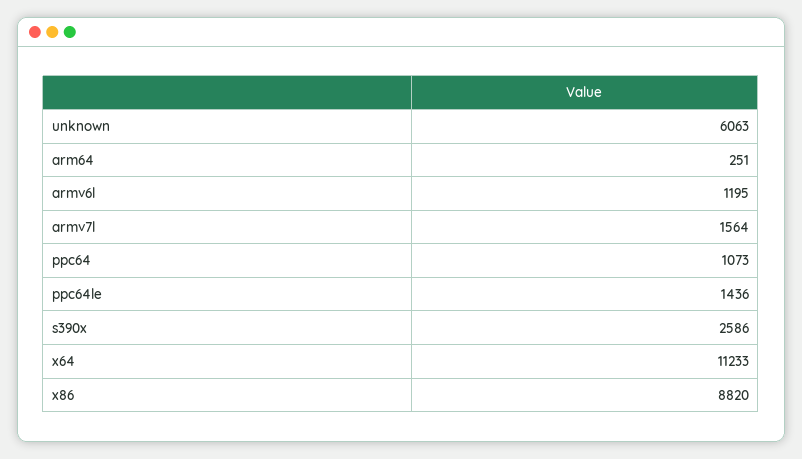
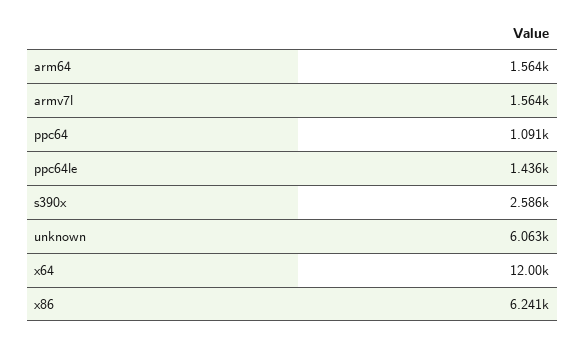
  {
    "unknown": 6063,
-   "arm64": 251,
+   "arm64": 1564,
-   "armv6l": 1195,
    "armv7l": 1564,
-   "ppc64": 1073,
+   "ppc64": 1091,
    "ppc64le": 1436,
    "s390x": 2586,
-   "x64": 11233,
+   "x64": 12000,
-   "x86": 8820
+   "x86": 6241
  }

